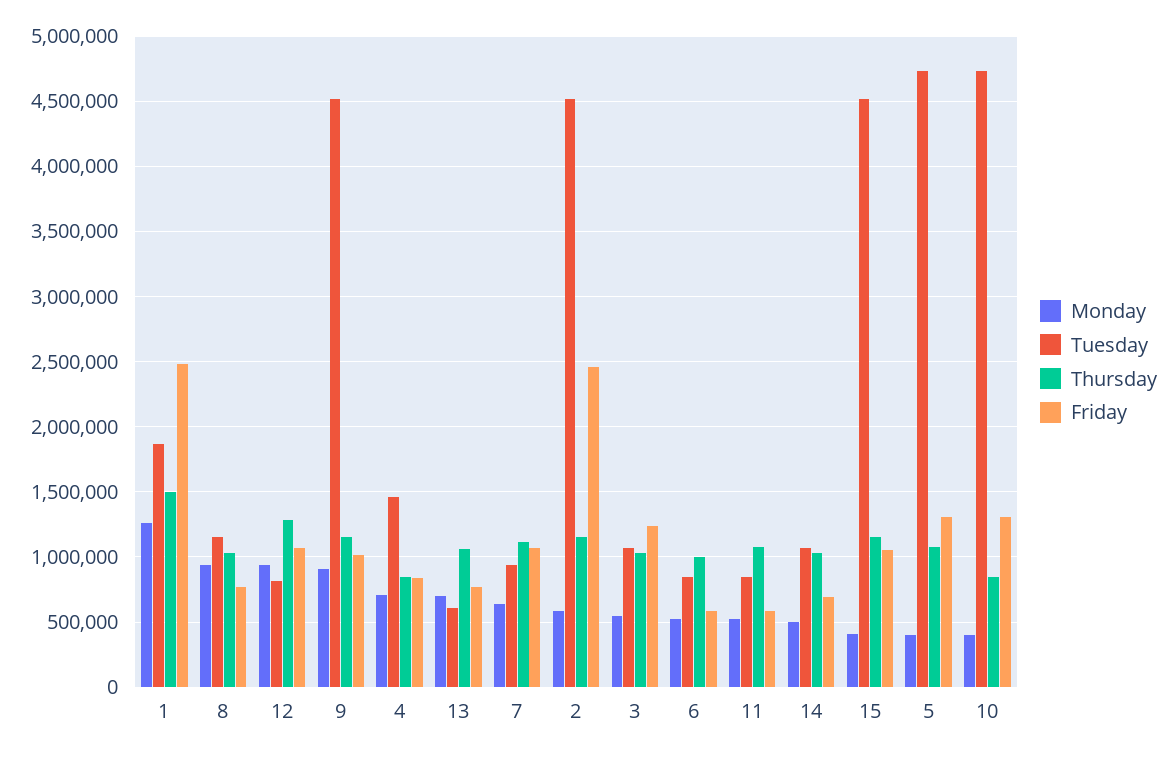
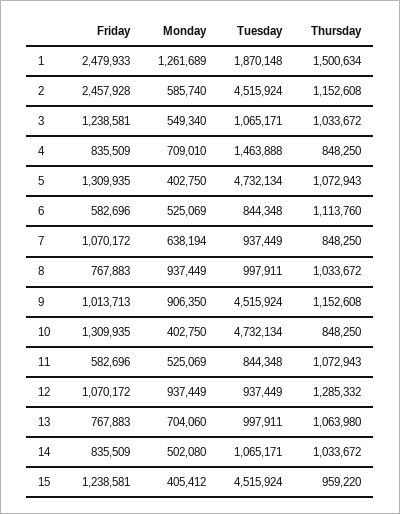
  {
    "Monday": {
      "1": 1261689,
      "8": 937449,
      "12": 937449,
      "9": 906350,
      "4": 709010,
      "13": 704060,
      "7": 638194,
      "2": 585740,
      "3": 549340,
      "6": 525069,
      "11": 525069,
      "14": 502080,
      "15": 405412,
      "5": 402750,
      "10": 402750
    },
    "Tuesday": {
      "1": 1870148,
-     "8": 1150000,
+     "8": 997911,
-     "12": 800000,
+     "12": 937449,
      "9": 4515924,
      "4": 1463888,
-     "13": 600000,
+     "13": 997911,
      "7": 937449,
      "2": 4515924,
      "3": 1065171,
      "6": 844348,
      "11": 844348,
      "14": 1065171,
      "15": 4515924,
      "5": 4732134,
      "10": 4732134
    },
    "Thursday": {
      "1": 1500634,
      "8": 1033672,
      "12": 1285332,
      "9": 1152608,
      "4": 848250,
      "13": 1063980,
-     "7": 1100000,
+     "7": 848250,
      "2": 1152608,
      "3": 1033672,
-     "6": 1000000,
+     "6": 1113760,
      "11": 1072943,
      "14": 1033672,
-     "15": 1150000,
+     "15": 959220,
      "5": 1072943,
      "10": 848250
    },
    "Friday": {
      "1": 2479933,
      "8": 767883,
      "12": 1070172,
      "9": 1013713,
      "4": 835509,
      "13": 767883,
      "7": 1070172,
      "2": 2457928,
      "3": 1238581,
      "6": 582696,
      "11": 582696,
-     "14": 700000,
+     "14": 835509,
-     "15": 1050000,
+     "15": 1238581,
      "5": 1309935,
      "10": 1309935
    }
  }

